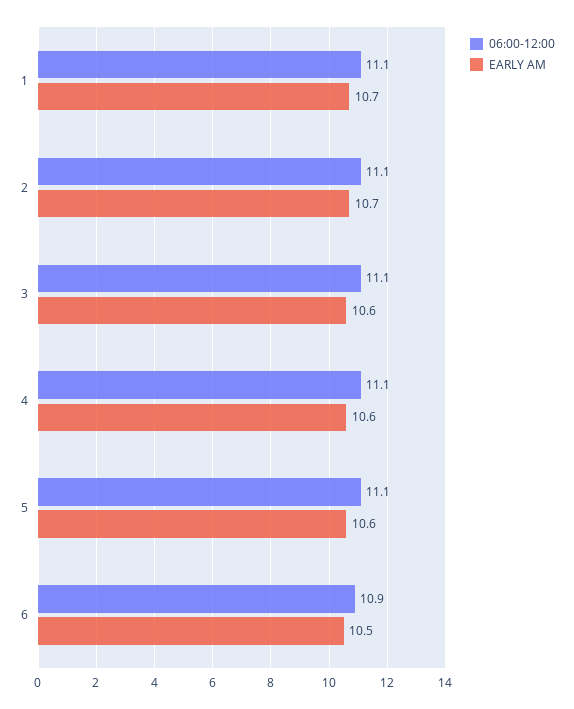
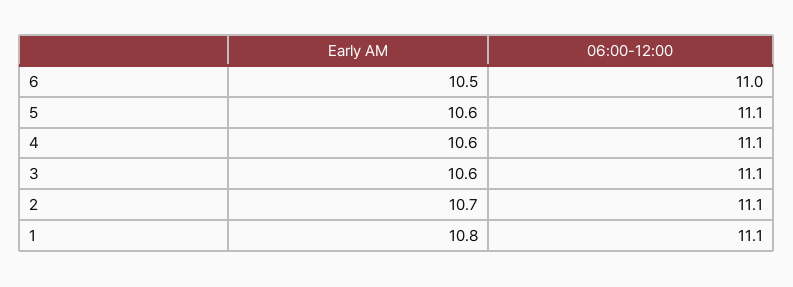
  {
    "06:00-12:00": {
      "1": 11.1,
      "2": 11.1,
      "3": 11.1,
      "4": 11.1,
      "5": 11.1,
-     "6": 10.9
+     "6": 11
    },
    "EARLY AM": {
-     "1": 10.7,
+     "1": 10.8,
      "2": 10.7,
      "3": 10.6,
      "4": 10.6,
      "5": 10.6,
      "6": 10.5
    }
  }

